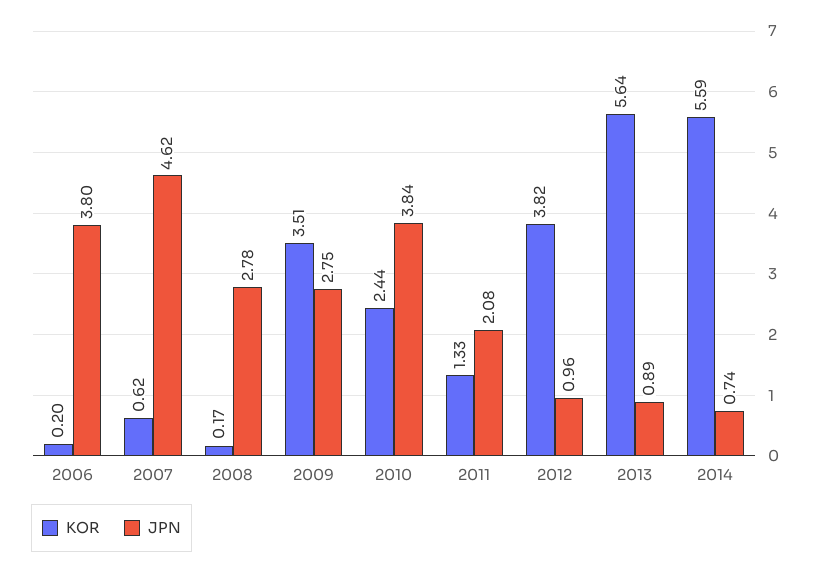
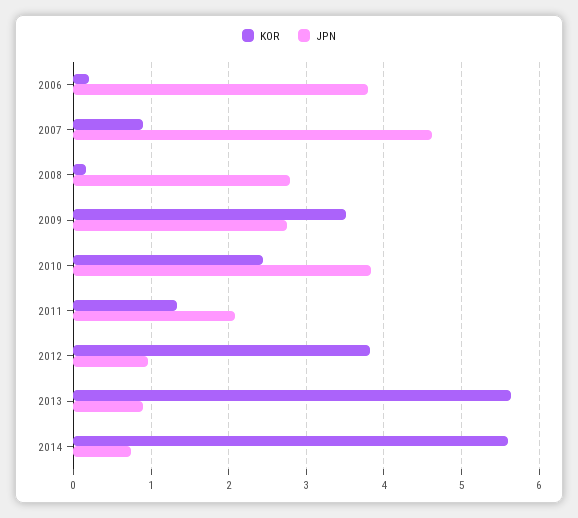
  {
    "KOR": {
      "2006": 0.2,
-     "2007": 0.62,
+     "2007": 0.9,
      "2008": 0.17,
      "2009": 3.51,
      "2010": 2.44,
      "2011": 1.33,
      "2012": 3.82,
      "2013": 5.64,
      "2014": 5.59
    },
    "JPN": {
      "2006": 3.8,
      "2007": 4.62,
      "2008": 2.78,
      "2009": 2.75,
      "2010": 3.84,
      "2011": 2.08,
      "2012": 0.96,
      "2013": 0.89,
      "2014": 0.74
    }
  }

